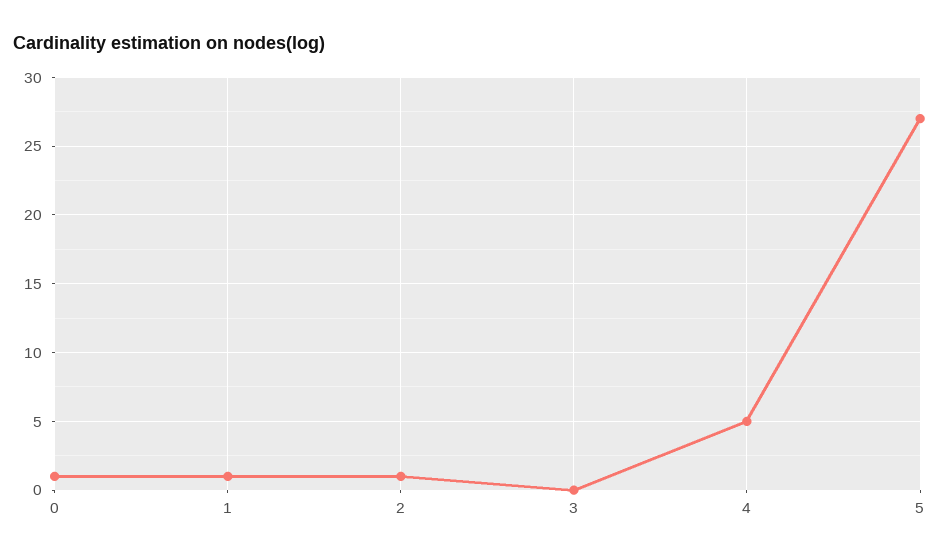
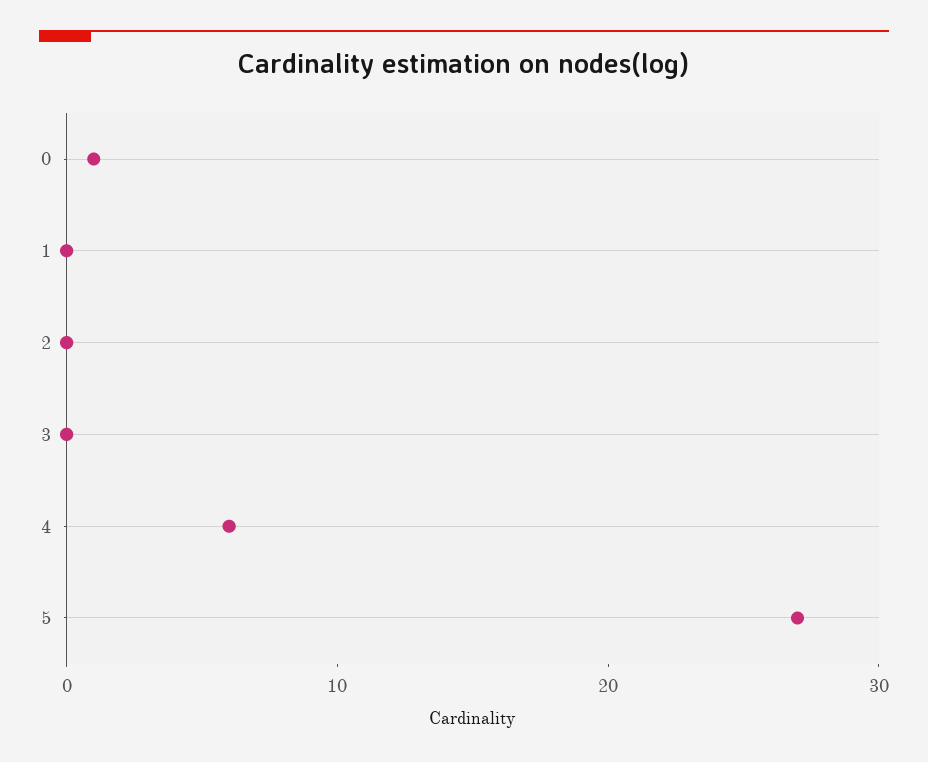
  {
    "0": 1,
-   "1": 1,
+   "1": 0,
-   "2": 1,
+   "2": 0,
    "3": 0,
-   "4": 5,
+   "4": 6,
    "5": 27
  }

